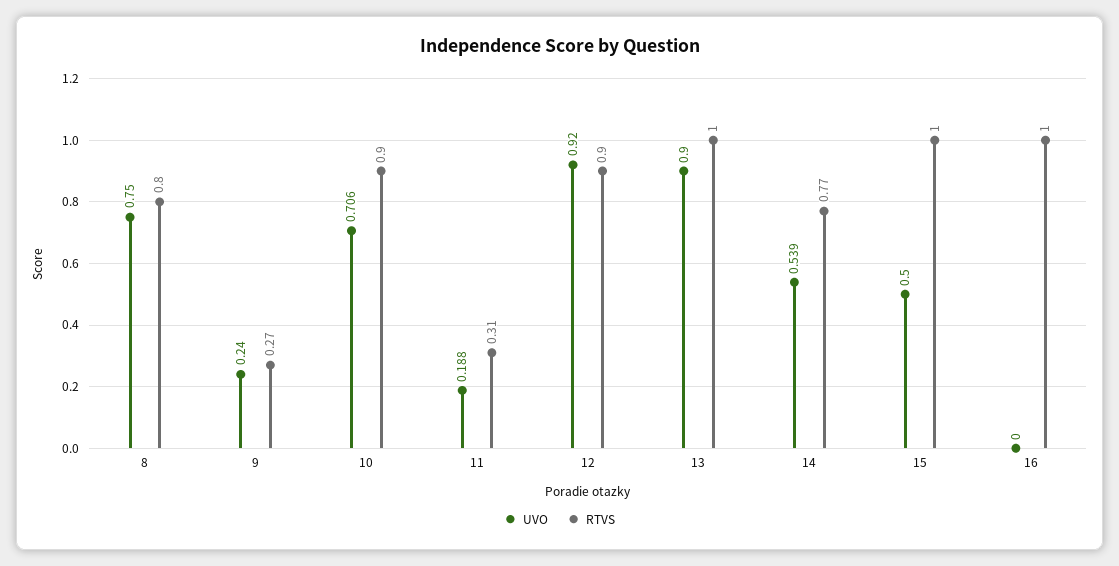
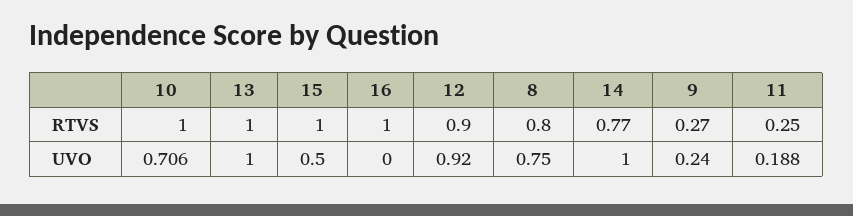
  {
    "UVO": {
      "8": 0.75,
      "9": 0.24,
      "10": 0.706,
      "11": 0.188,
      "12": 0.92,
-     "13": 0.9,
+     "13": 1,
-     "14": 0.539,
+     "14": 1,
      "15": 0.5,
      "16": 0
    },
    "RTVS": {
      "8": 0.8,
      "9": 0.27,
-     "10": 0.9,
+     "10": 1,
-     "11": 0.31,
+     "11": 0.25,
      "12": 0.9,
      "13": 1,
      "14": 0.77,
      "15": 1,
      "16": 1
    }
  }

